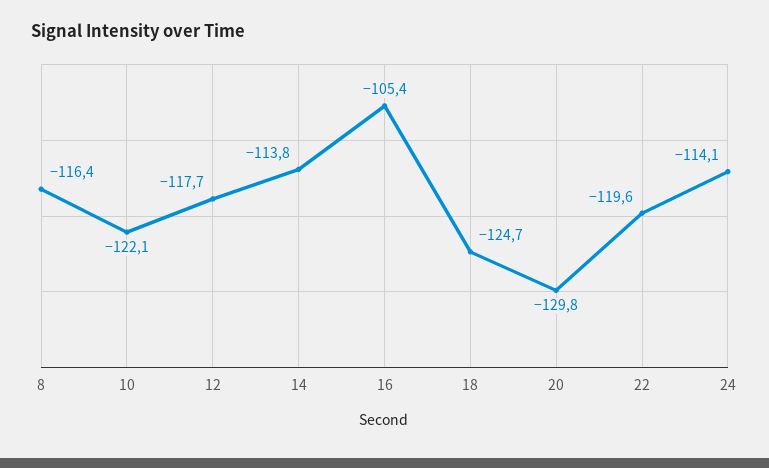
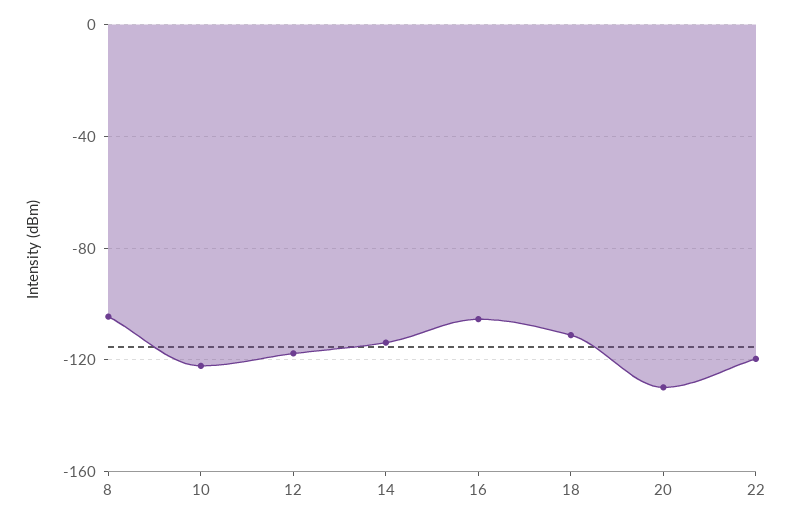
  {
-   "8": -116.4,
+   "8": -105,
    "10": -122.1,
    "12": -117.7,
    "14": -113.8,
    "16": -105.4,
-   "18": -124.7,
+   "18": -110,
    "20": -129.8,
-   "22": -119.6,
+   "22": -119.6
-   "24": -114.1
  }

